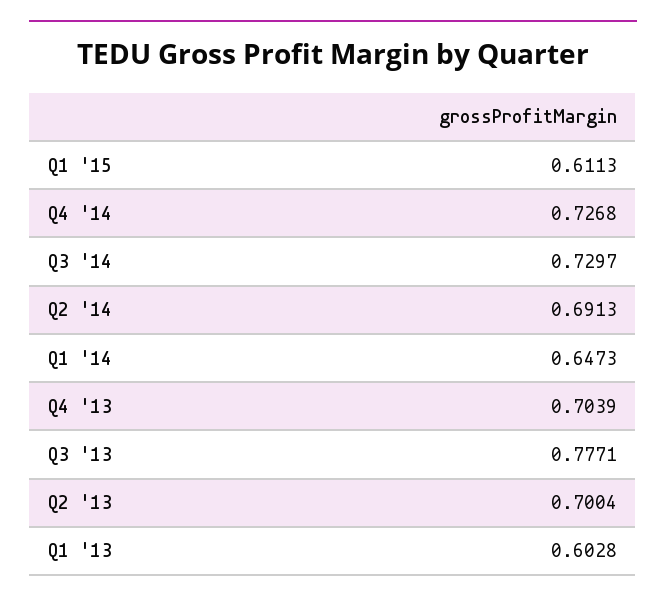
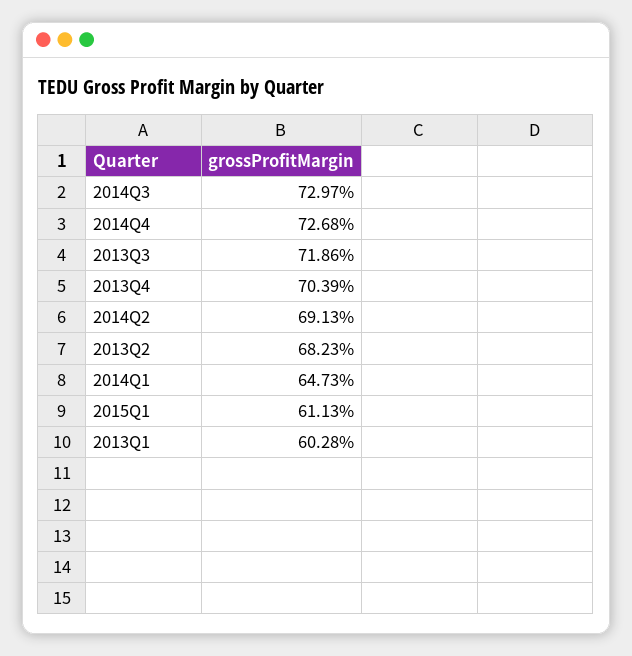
  {
    "Q1 '15": 0.6113,
    "Q4 '14": 0.7268,
    "Q3 '14": 0.7297,
    "Q2 '14": 0.6913,
    "Q1 '14": 0.6473,
    "Q4 '13": 0.7039,
-   "Q3 '13": 0.7771,
+   "Q3 '13": 0.7186,
-   "Q2 '13": 0.7004,
+   "Q2 '13": 0.6823,
    "Q1 '13": 0.6028
  }

